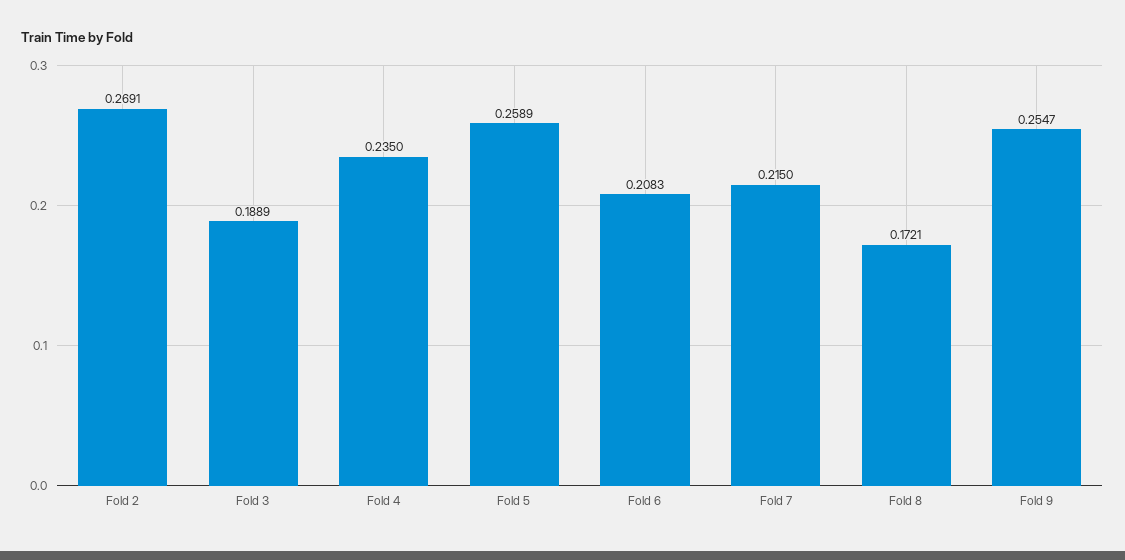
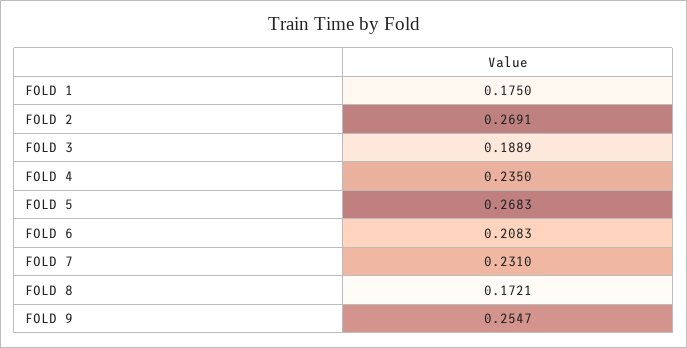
  {
    "Fold 2": 0.2691,
    "Fold 3": 0.1889,
    "Fold 4": 0.235,
-   "Fold 5": 0.2589,
+   "Fold 5": 0.2683,
    "Fold 6": 0.2083,
-   "Fold 7": 0.215,
+   "Fold 7": 0.231,
    "Fold 8": 0.1721,
-   "Fold 9": 0.2547
+   "Fold 9": 0.2547,
+   "FOLD 1": 0.175
  }

